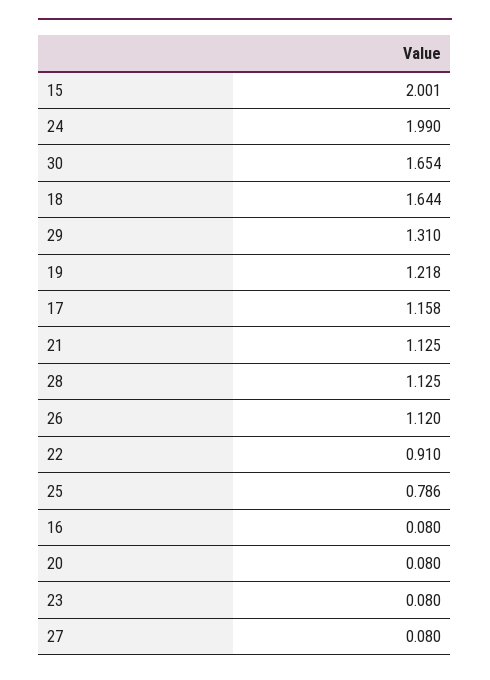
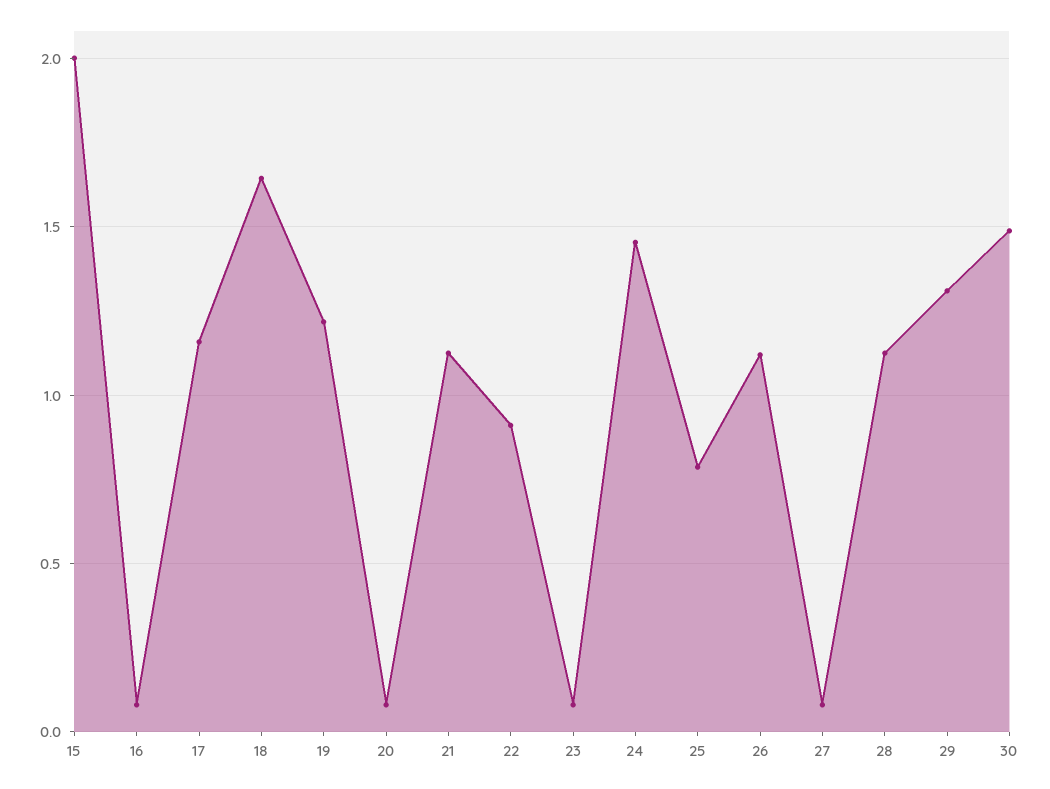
  {
    "15": 2.001,
-   "24": 1.99,
+   "24": 1.45,
-   "30": 1.654,
+   "30": 1.5,
    "18": 1.644,
    "29": 1.31,
    "19": 1.218,
    "17": 1.158,
    "21": 1.125,
    "28": 1.125,
    "26": 1.12,
    "22": 0.91,
    "25": 0.786,
    "16": 0.08,
    "20": 0.08,
    "23": 0.08,
    "27": 0.08
  }

